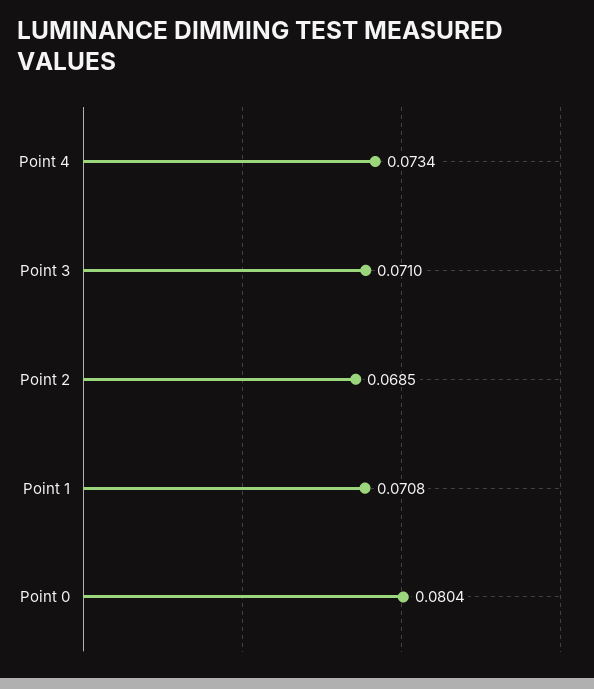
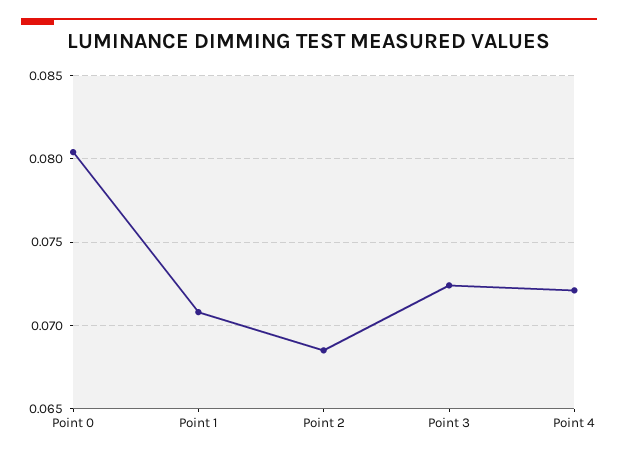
  {
-   "Point 4": 0.0734,
+   "Point 4": 0.072,
-   "Point 3": 0.071,
+   "Point 3": 0.0725,
    "Point 2": 0.0685,
    "Point 1": 0.0708,
    "Point 0": 0.0804
  }

